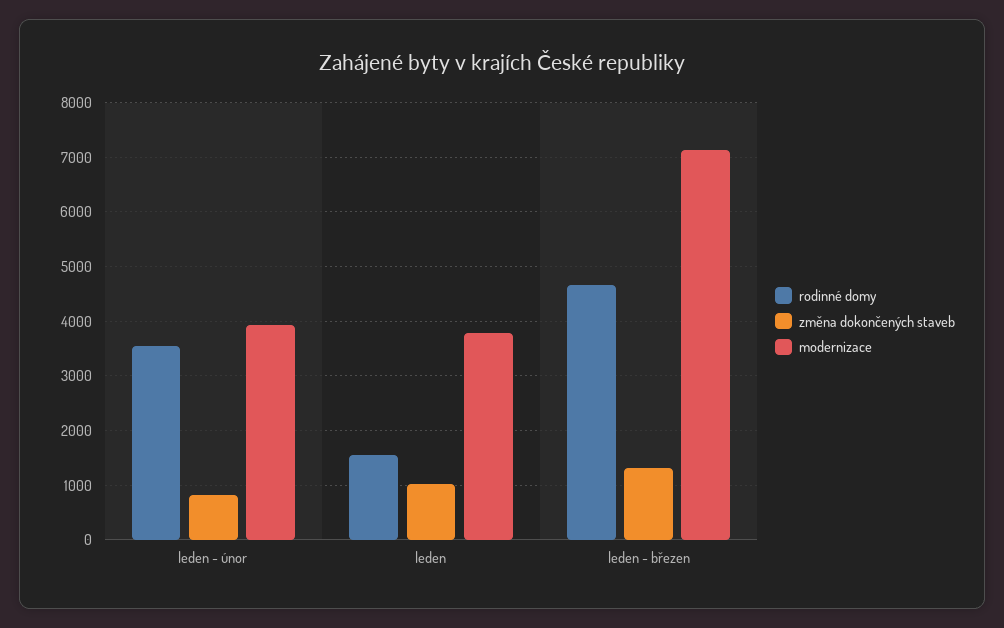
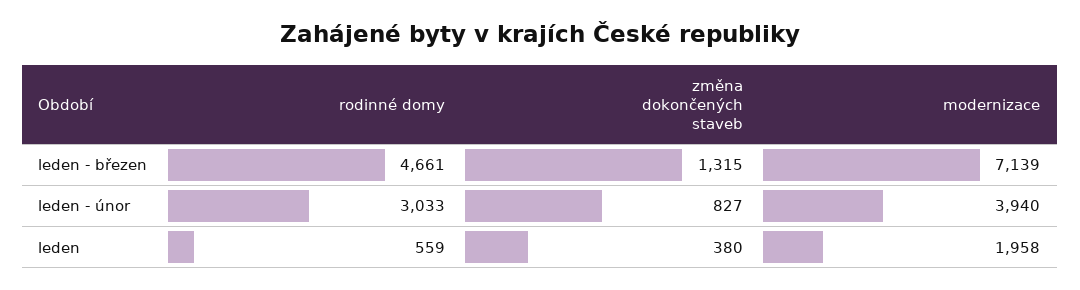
  {
    "rodinné domy": {
-     "leden - únor": 3600,
+     "leden - únor": 3033,
-     "leden": 1600,
+     "leden": 559,
      "leden - březen": 4661
    },
    "změna dokončených staveb": {
      "leden - únor": 827,
-     "leden": 1000,
+     "leden": 380,
      "leden - březen": 1315
    },
    "modernizace": {
      "leden - únor": 3940,
-     "leden": 3800,
+     "leden": 1958,
      "leden - březen": 7139
    }
  }

